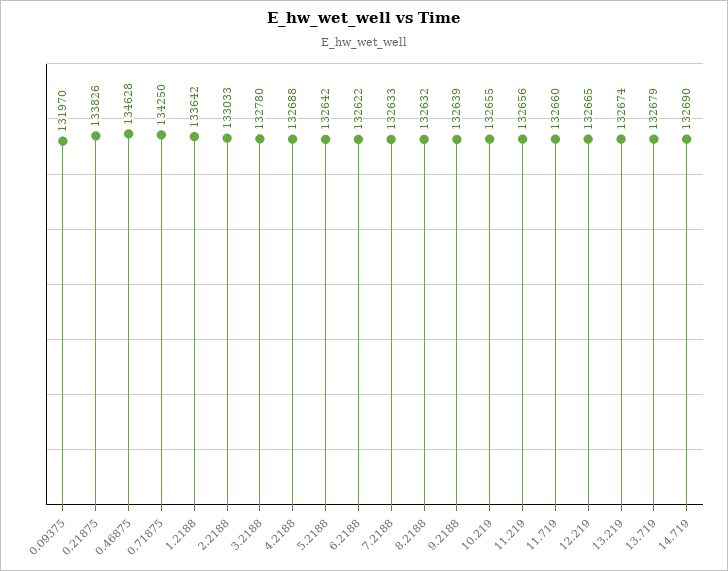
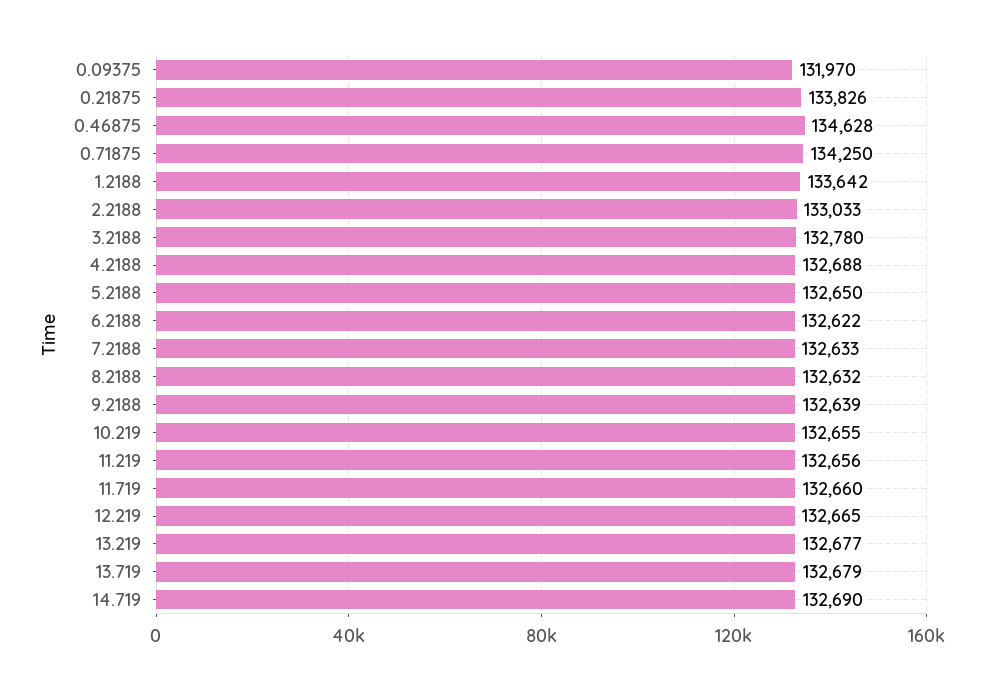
  {
    "0.09375": 131970,
    "0.21875": 133826,
    "0.46875": 134628,
    "0.71875": 134250,
    "1.2188": 133642,
    "2.2188": 133033,
    "3.2188": 132780,
    "4.2188": 132688,
-   "5.2188": 132642,
+   "5.2188": 132650,
    "6.2188": 132622,
    "7.2188": 132633,
    "8.2188": 132632,
    "9.2188": 132639,
    "10.219": 132655,
    "11.219": 132656,
    "11.719": 132660,
    "12.219": 132665,
-   "13.219": 132674,
+   "13.219": 132677,
    "13.719": 132679,
    "14.719": 132690
  }

